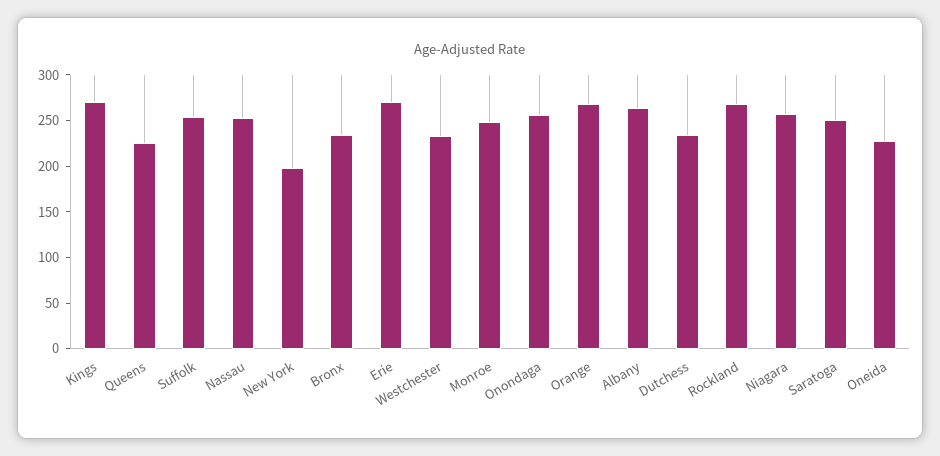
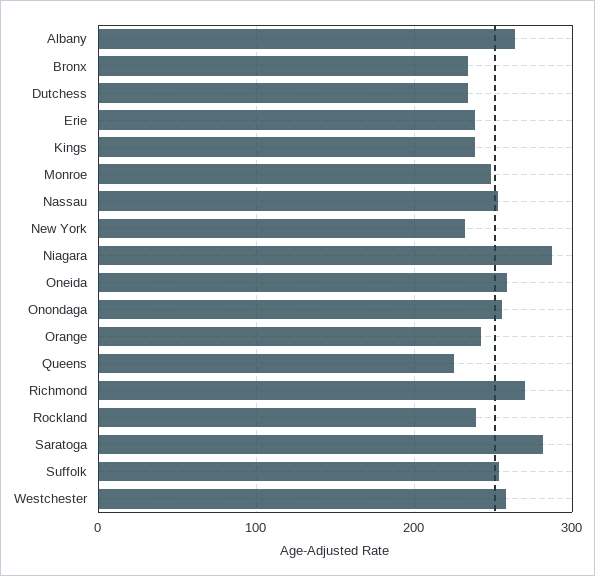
  {
-   "Kings": 270,
+   "Kings": 240,
    "Queens": 230,
    "Suffolk": 250,
    "Nassau": 250,
-   "New York": 200,
+   "New York": 230,
    "Bronx": 230,
-   "Erie": 270,
+   "Erie": 240,
-   "Westchester": 230,
+   "Westchester": 260,
    "Monroe": 250,
    "Onondaga": 260,
-   "Orange": 270,
+   "Orange": 240,
    "Albany": 260,
    "Dutchess": 230,
-   "Rockland": 270,
+   "Rockland": 240,
-   "Niagara": 260,
+   "Niagara": 290,
-   "Saratoga": 250,
+   "Saratoga": 280,
-   "Oneida": 230
+   "Oneida": 260,
+   "Richmond": 270
  }

